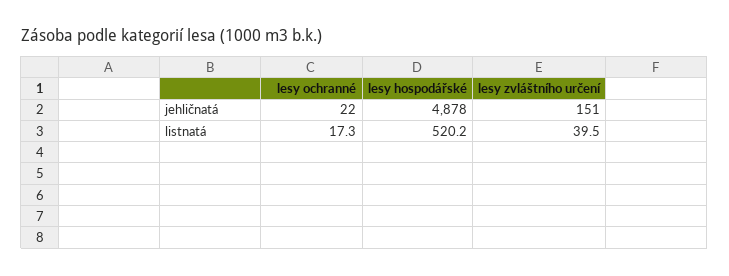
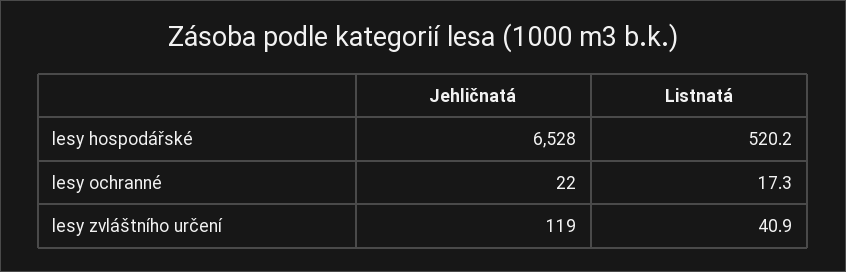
  {
    "lesy ochranné": {
      "jehličnatá": 22,
      "listnatá": 17.3
    },
    "lesy hospodářské": {
-     "jehličnatá": 4878,
+     "jehličnatá": 6528,
      "listnatá": 520.2
    },
    "lesy zvláštního určení": {
-     "jehličnatá": 151,
+     "jehličnatá": 119,
-     "listnatá": 39.5
+     "listnatá": 40.9
    }
  }

